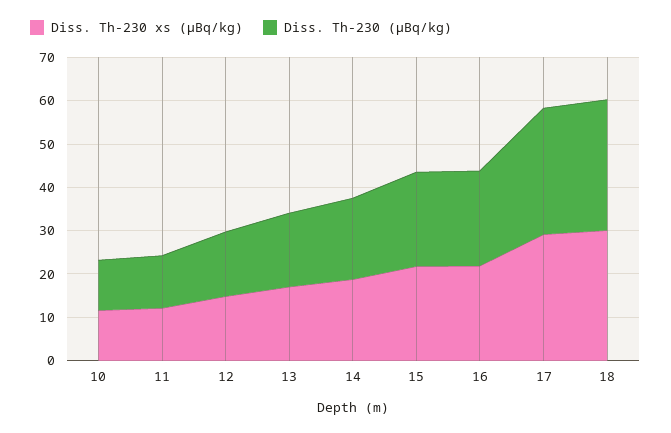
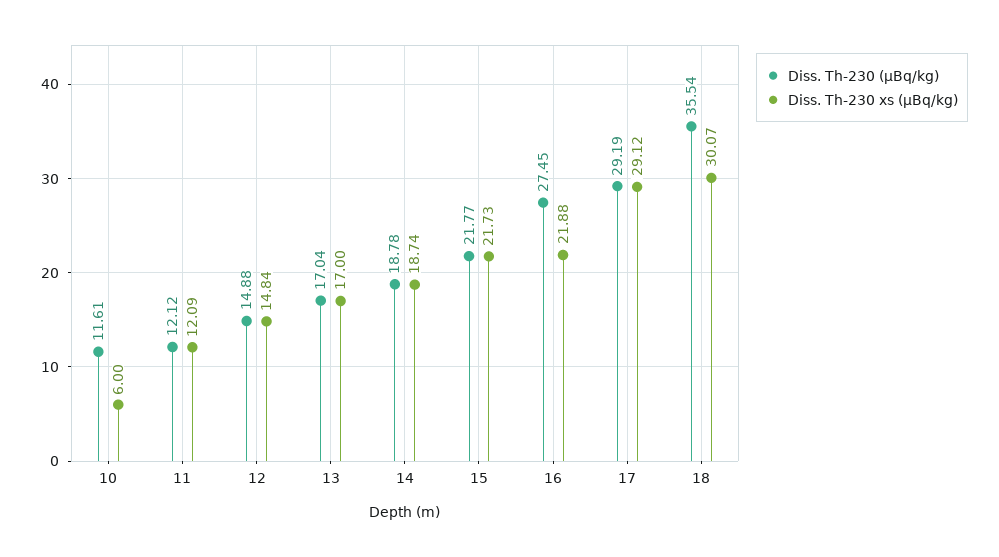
  {
    "Diss. Th-230 xs (µBq/kg)": {
-     "10": 12,
+     "10": 6,
      "11": 12.09,
      "12": 14.84,
      "13": 17,
      "14": 18.74,
      "15": 21.73,
      "16": 21.88,
      "17": 29.12,
      "18": 30.07
    },
    "Diss. Th-230 (µBq/kg)": {
      "10": 11.61,
      "11": 12.12,
      "12": 14.88,
      "13": 17.04,
      "14": 18.78,
      "15": 21.77,
-     "16": 22,
+     "16": 27.45,
      "17": 29.19,
-     "18": 30
+     "18": 35.54
    }
  }

